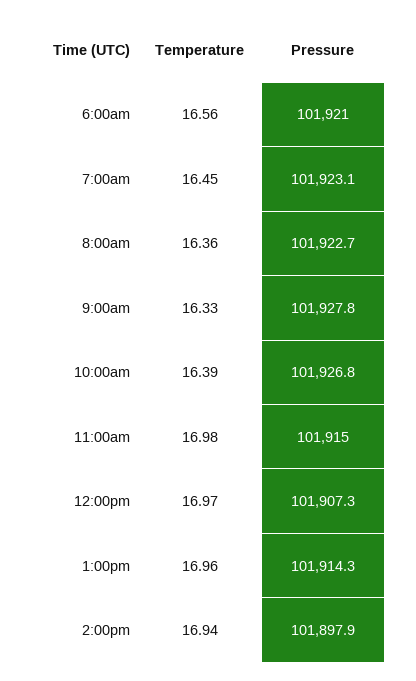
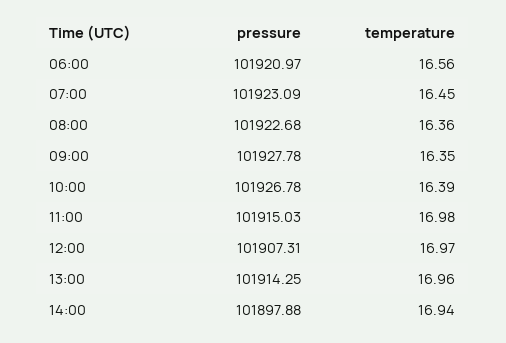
  {
    "Temperature": {
      "6:00am": 16.56,
      "7:00am": 16.45,
      "8:00am": 16.36,
-     "9:00am": 16.33,
+     "9:00am": 16.35,
      "10:00am": 16.39,
      "11:00am": 16.98,
      "12:00pm": 16.97,
      "1:00pm": 16.96,
      "2:00pm": 16.94
    },
    "Pressure": {
      "6:00am": 101920.97,
      "7:00am": 101923.09,
      "8:00am": 101922.68,
      "9:00am": 101927.78,
      "10:00am": 101926.78,
      "11:00am": 101915.03,
      "12:00pm": 101907.31,
      "1:00pm": 101914.25,
      "2:00pm": 101897.88
    }
  }

